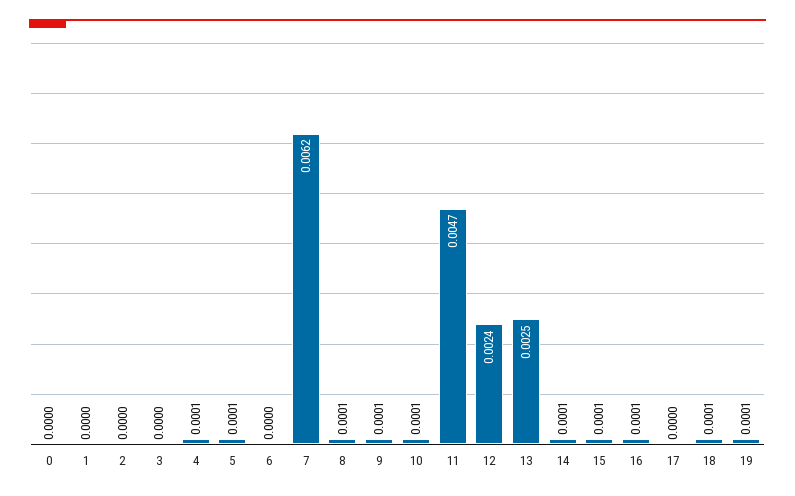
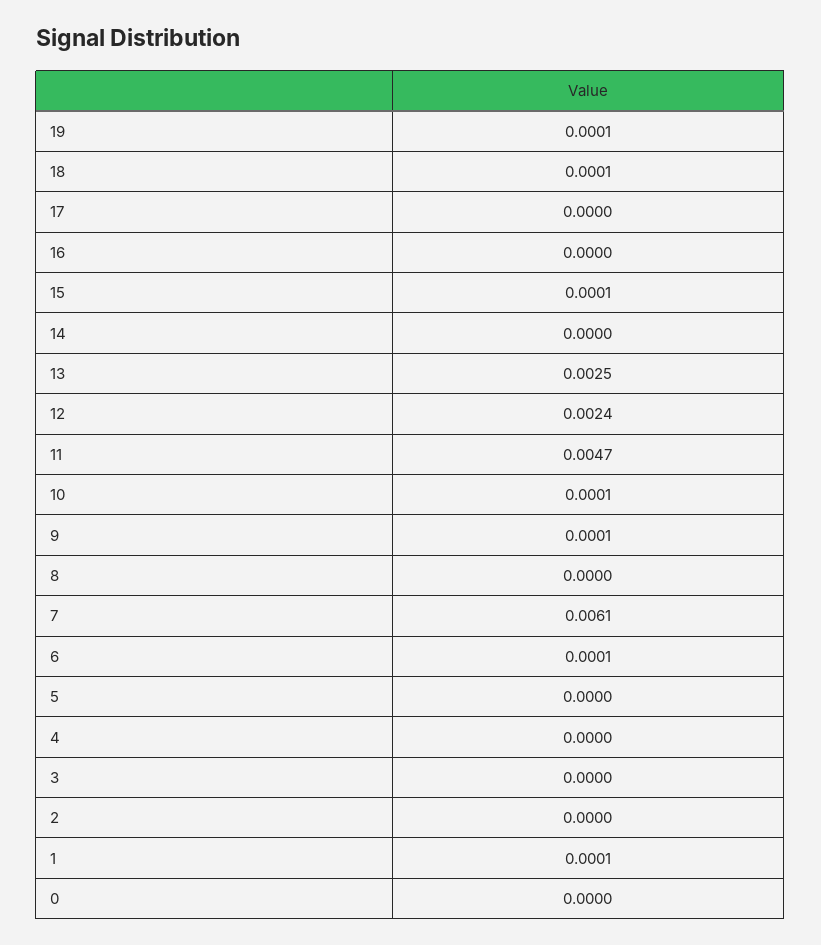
  {
    "0": 0,
-   "1": 0,
+   "1": 0.0001,
    "2": 0,
    "3": 0,
-   "4": 0.0001,
+   "4": 0,
-   "5": 0.0001,
+   "5": 0,
-   "6": 0,
+   "6": 0.0001,
-   "7": 0.0062,
+   "7": 0.0061,
-   "8": 0.0001,
+   "8": 0,
    "9": 0.0001,
    "10": 0.0001,
    "11": 0.0047,
    "12": 0.0024,
    "13": 0.0025,
-   "14": 0.0001,
+   "14": 0,
    "15": 0.0001,
-   "16": 0.0001,
+   "16": 0,
    "17": 0,
    "18": 0.0001,
    "19": 0.0001
  }

